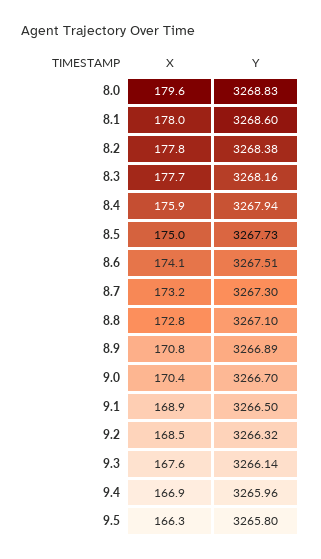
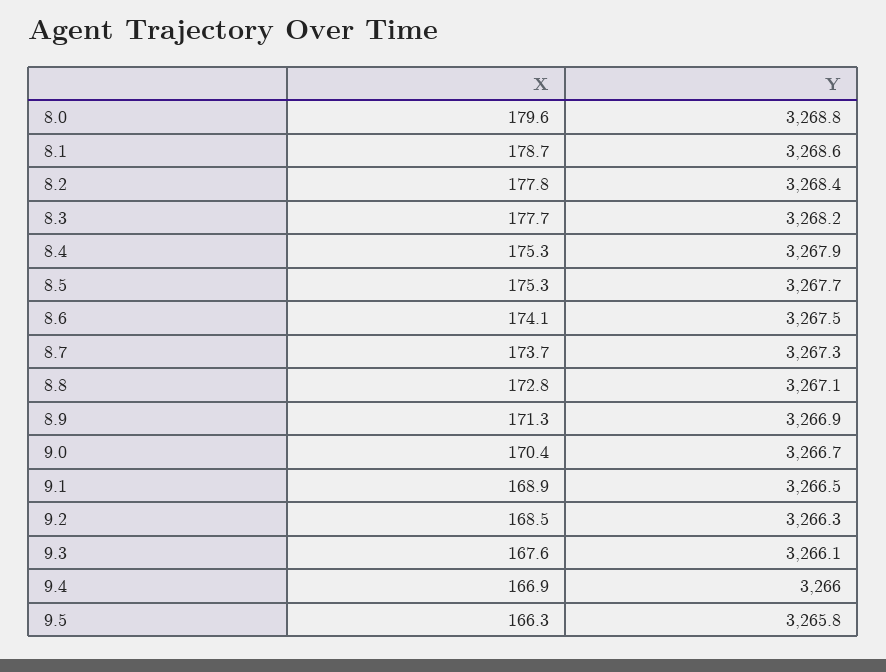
  {
    "X": {
      "8.0": 179.6,
-     "8.1": 178,
+     "8.1": 178.7,
      "8.2": 177.8,
      "8.3": 177.7,
-     "8.4": 175.9,
+     "8.4": 175.3,
-     "8.5": 175,
+     "8.5": 175.3,
      "8.6": 174.1,
-     "8.7": 173.2,
+     "8.7": 173.7,
      "8.8": 172.8,
-     "8.9": 170.8,
+     "8.9": 171.3,
      "9.0": 170.4,
      "9.1": 168.9,
      "9.2": 168.5,
      "9.3": 167.6,
      "9.4": 166.9,
      "9.5": 166.3
    },
    "Y": {
      "8.0": 3268.83,
      "8.1": 3268.6,
      "8.2": 3268.38,
      "8.3": 3268.16,
      "8.4": 3267.94,
      "8.5": 3267.73,
      "8.6": 3267.51,
      "8.7": 3267.3,
      "8.8": 3267.1,
      "8.9": 3266.89,
      "9.0": 3266.7,
      "9.1": 3266.5,
      "9.2": 3266.32,
      "9.3": 3266.14,
      "9.4": 3265.96,
      "9.5": 3265.8
    }
  }

